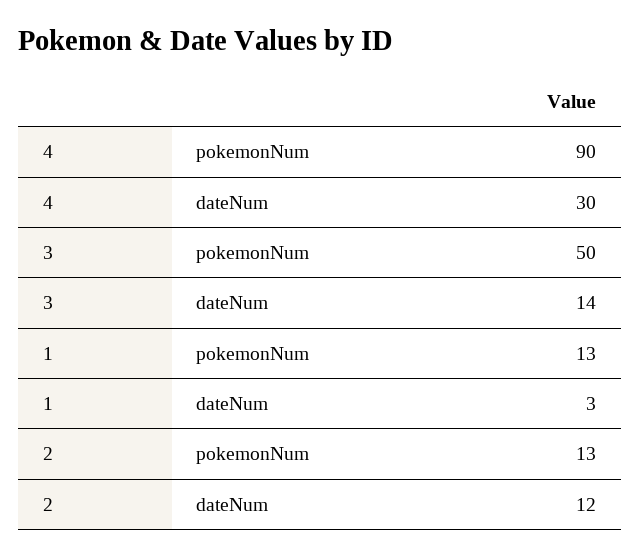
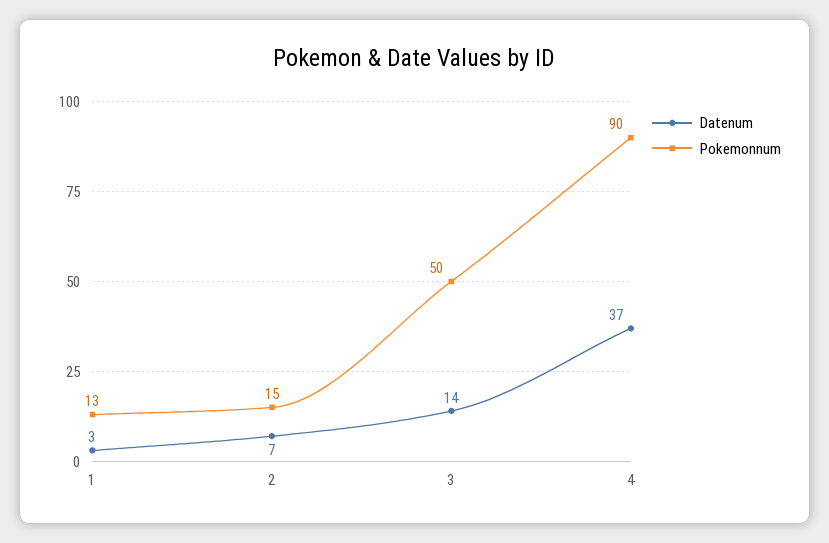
  {
    "pokemonNum": {
      "4": 90,
      "3": 50,
      "1": 13,
-     "2": 13
+     "2": 15
    },
    "dateNum": {
-     "4": 30,
+     "4": 37,
      "3": 14,
      "1": 3,
-     "2": 12
+     "2": 7
    }
  }

